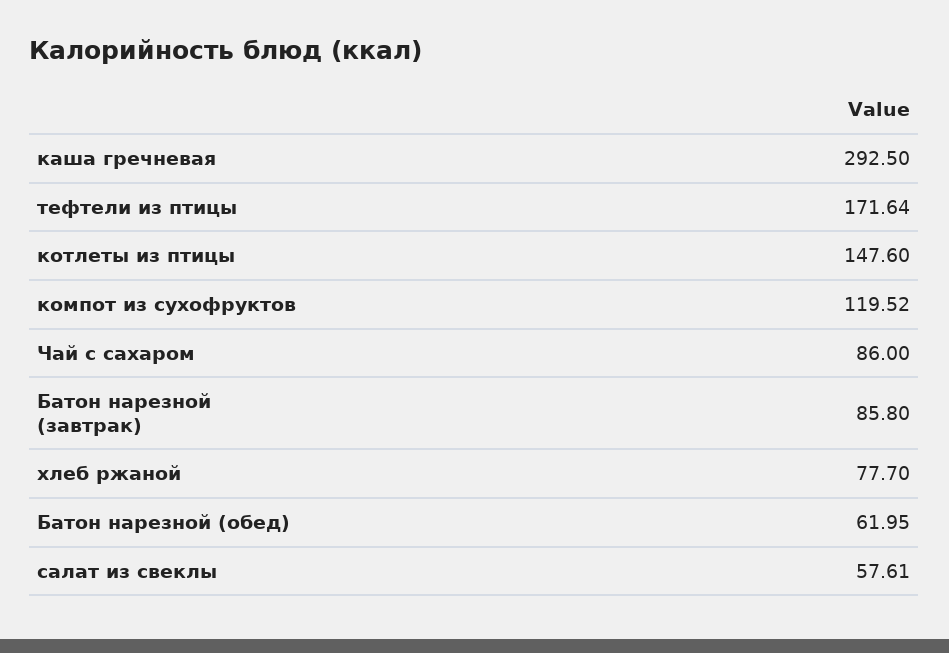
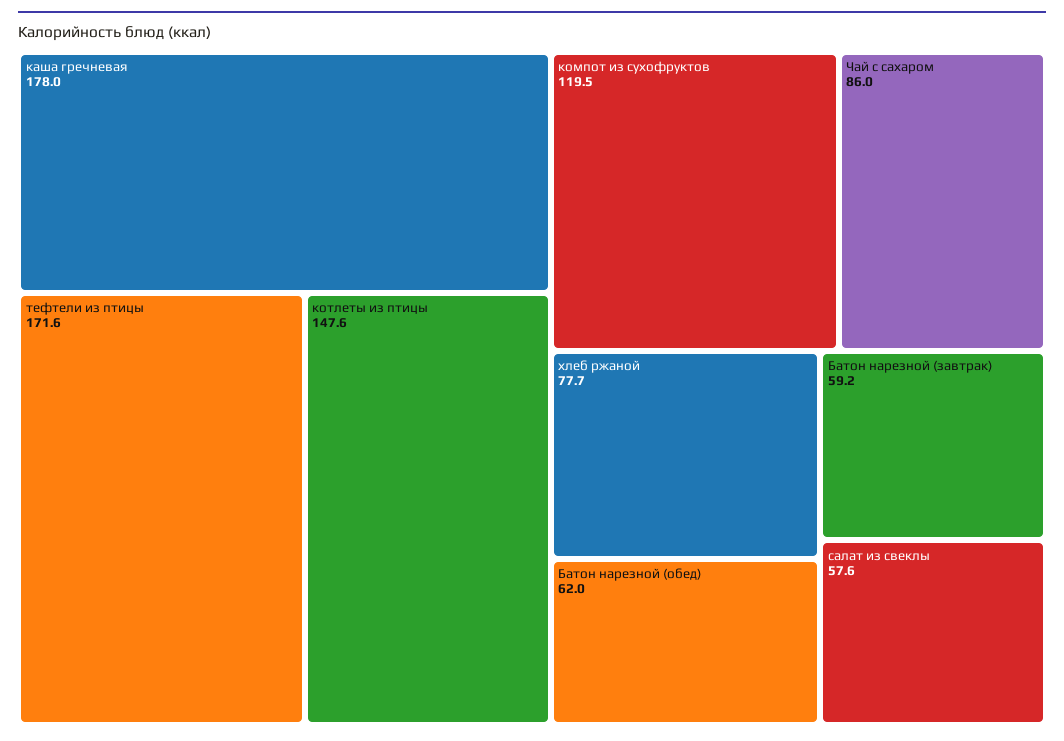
  {
-   "каша гречневая": 292.5,
+   "каша гречневая": 178,
    "тефтели из птицы": 171.64,
    "котлеты из птицы": 147.6,
    "компот из сухофруктов": 119.52,
    "Чай с сахаром": 86,
-   "Батон нарезной (завтрак)": 85.8,
+   "Батон нарезной (завтрак)": 59.2,
    "хлеб ржаной": 77.7,
    "Батон нарезной (обед)": 61.95,
    "салат из свеклы": 57.61
  }

